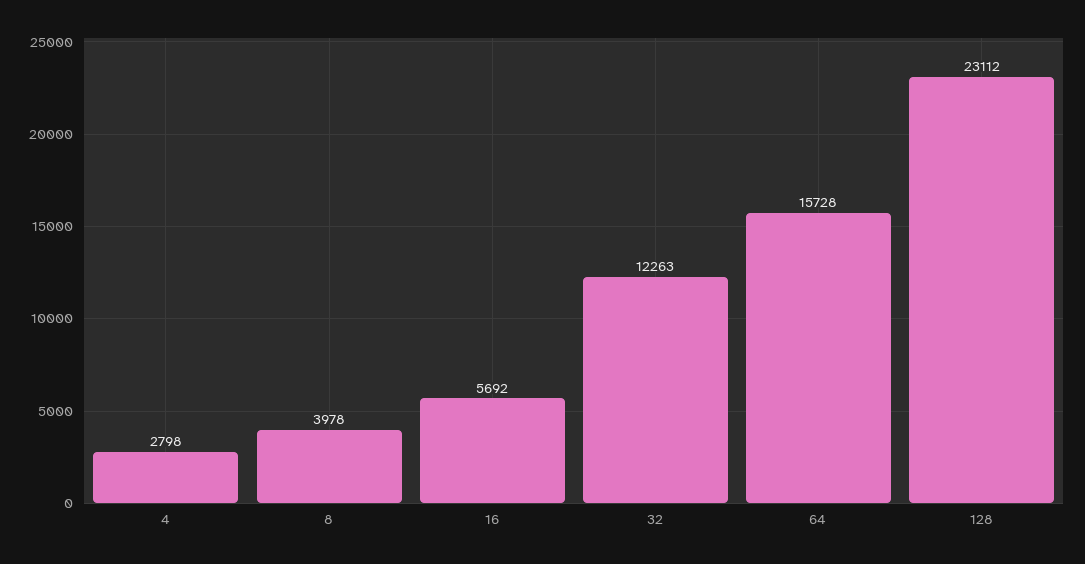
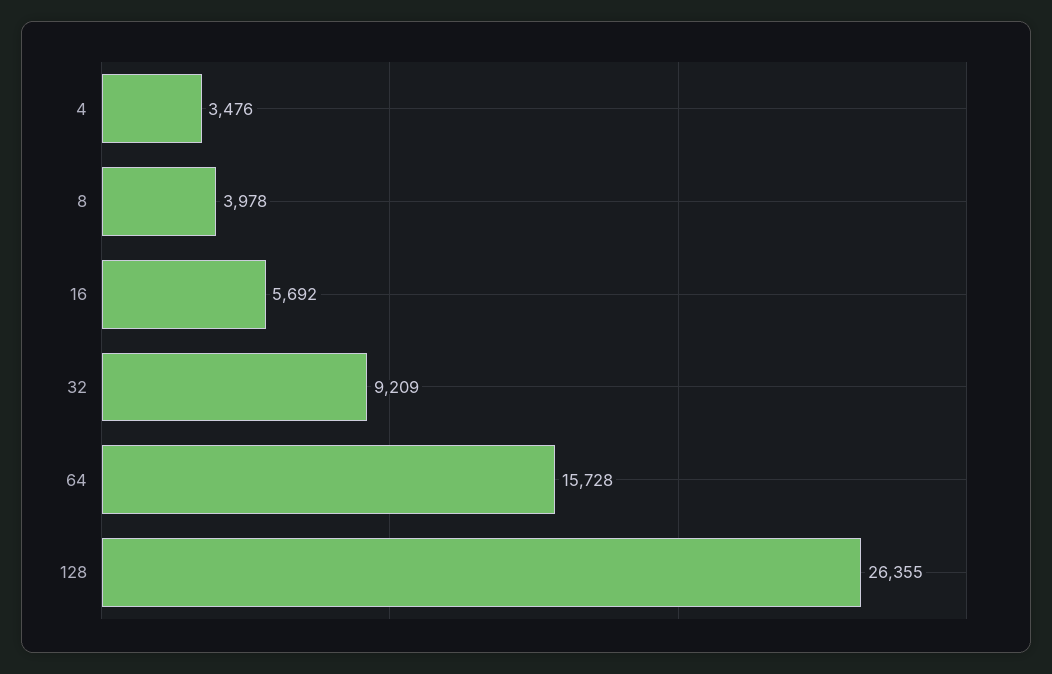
  {
-   "4": 2798,
+   "4": 3476,
    "8": 3978,
    "16": 5692,
-   "32": 12263,
+   "32": 9209,
    "64": 15728,
-   "128": 23112
+   "128": 26355
  }

